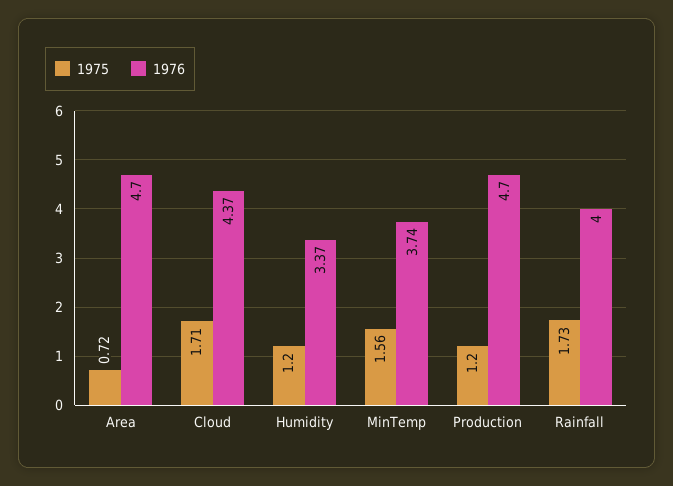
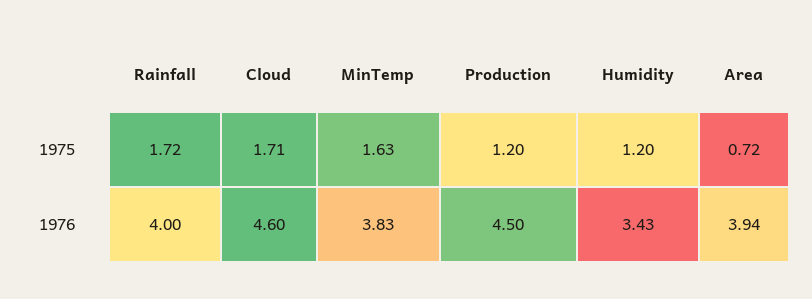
  {
    "1975": {
      "Area": 0.72,
      "Cloud": 1.71,
      "Humidity": 1.2,
-     "MinTemp": 1.56,
+     "MinTemp": 1.63,
      "Production": 1.2,
-     "Rainfall": 1.73
+     "Rainfall": 1.72
    },
    "1976": {
-     "Area": 4.7,
+     "Area": 3.94,
-     "Cloud": 4.37,
+     "Cloud": 4.6,
-     "Humidity": 3.37,
+     "Humidity": 3.43,
-     "MinTemp": 3.74,
+     "MinTemp": 3.83,
-     "Production": 4.7,
+     "Production": 4.5,
      "Rainfall": 4
    }
  }

